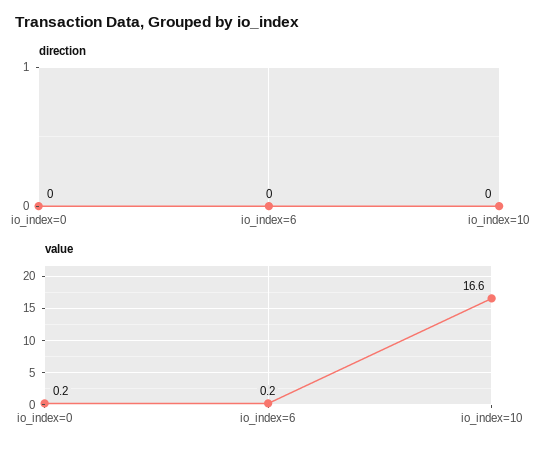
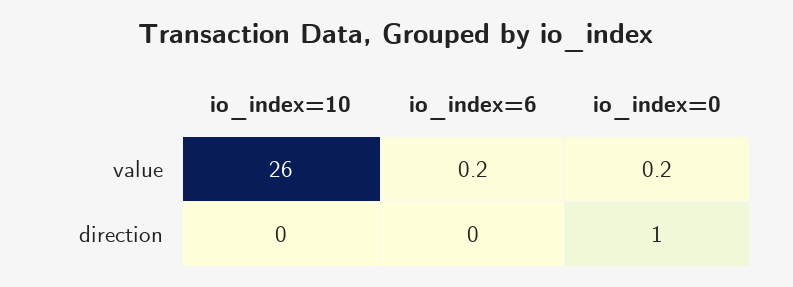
  {
    "direction": {
-     "io_index=0": 0,
+     "io_index=0": 1,
      "io_index=6": 0,
      "io_index=10": 0
    },
    "value": {
      "io_index=0": 0.2,
      "io_index=6": 0.2,
-     "io_index=10": 16.6
+     "io_index=10": 26
    }
  }

